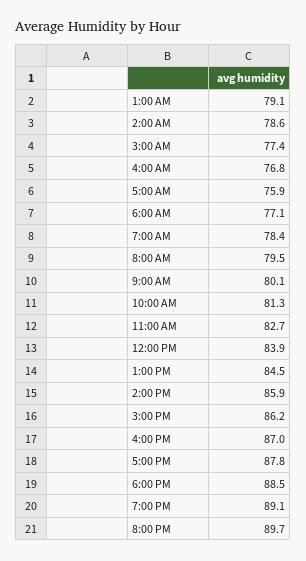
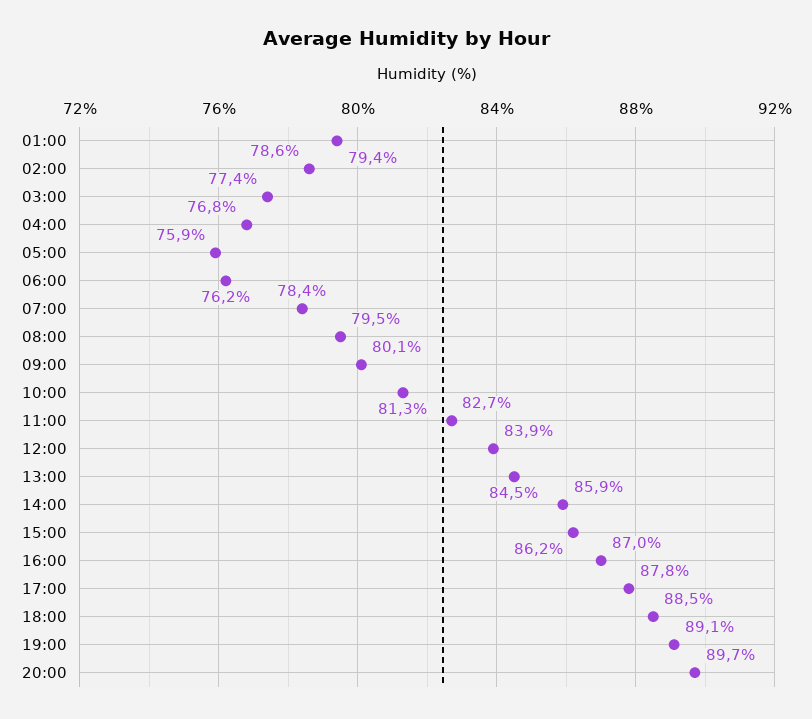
  {
-   "1:00 AM": 79.1,
+   "1:00 AM": 79.4,
    "2:00 AM": 78.6,
    "3:00 AM": 77.4,
    "4:00 AM": 76.8,
    "5:00 AM": 75.9,
-   "6:00 AM": 77.1,
+   "6:00 AM": 76.2,
    "7:00 AM": 78.4,
    "8:00 AM": 79.5,
    "9:00 AM": 80.1,
    "10:00 AM": 81.3,
    "11:00 AM": 82.7,
    "12:00 PM": 83.9,
    "1:00 PM": 84.5,
    "2:00 PM": 85.9,
    "3:00 PM": 86.2,
    "4:00 PM": 87,
    "5:00 PM": 87.8,
    "6:00 PM": 88.5,
    "7:00 PM": 89.1,
    "8:00 PM": 89.7
  }

